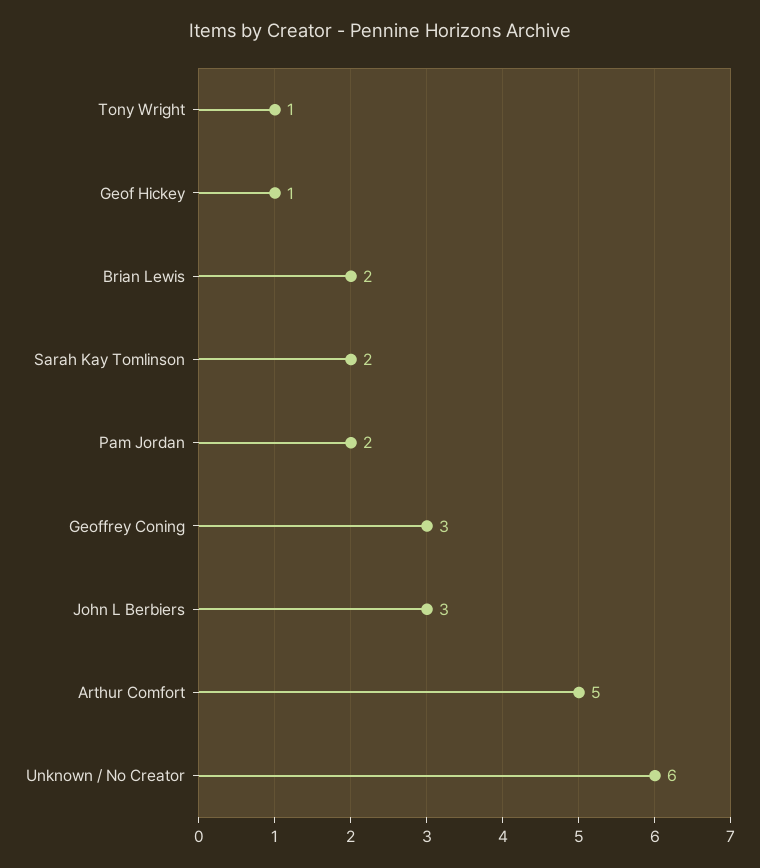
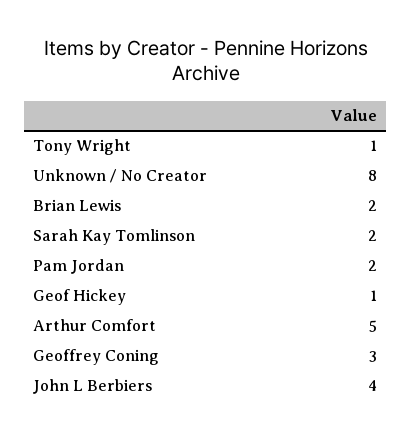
  {
    "Tony Wright": 1,
    "Geof Hickey": 1,
    "Brian Lewis": 2,
    "Sarah Kay Tomlinson": 2,
    "Pam Jordan": 2,
    "Geoffrey Coning": 3,
-   "John L Berbiers": 3,
+   "John L Berbiers": 4,
    "Arthur Comfort": 5,
-   "Unknown / No Creator": 6
+   "Unknown / No Creator": 8
  }

